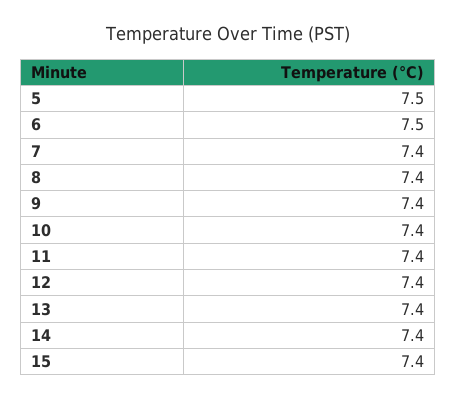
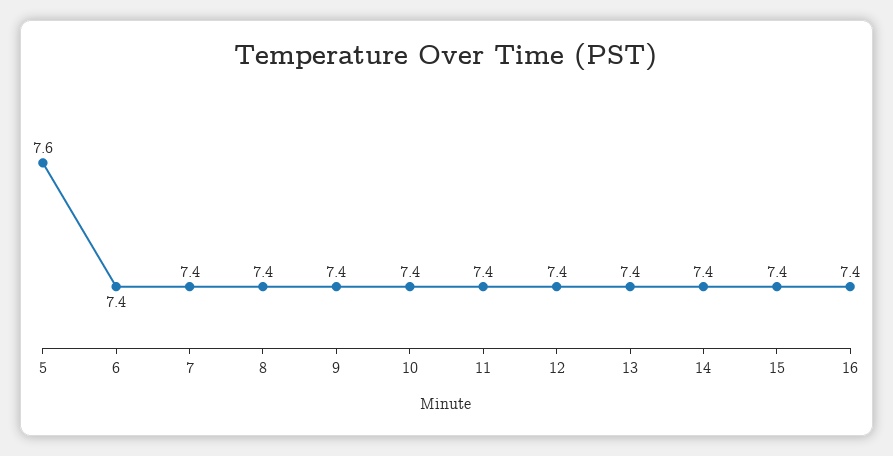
  {
-   "5": 7.5,
+   "5": 7.6,
-   "6": 7.5,
+   "6": 7.4,
    "7": 7.4,
    "8": 7.4,
    "9": 7.4,
    "10": 7.4,
    "11": 7.4,
    "12": 7.4,
    "13": 7.4,
    "14": 7.4,
-   "15": 7.4
+   "15": 7.4,
+   "16": 7.4
  }

